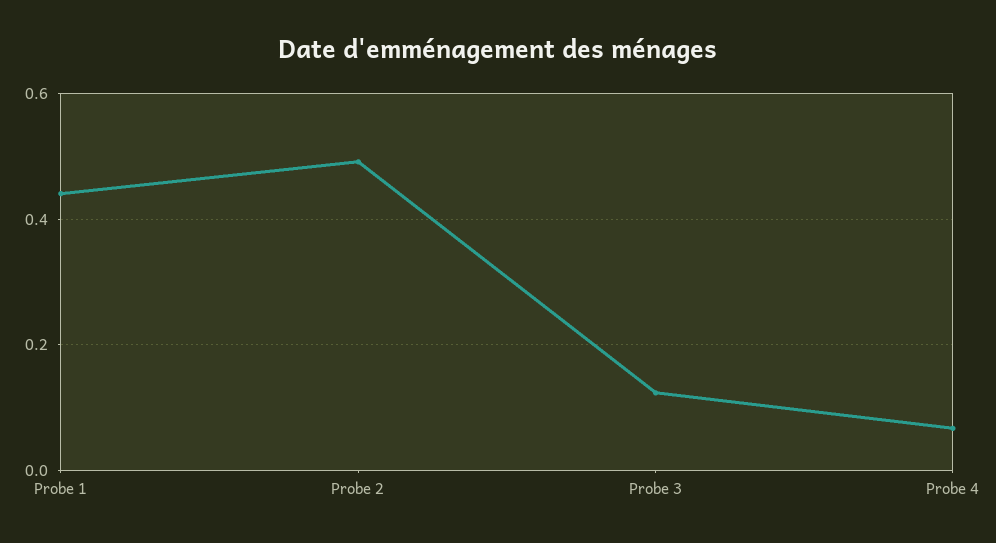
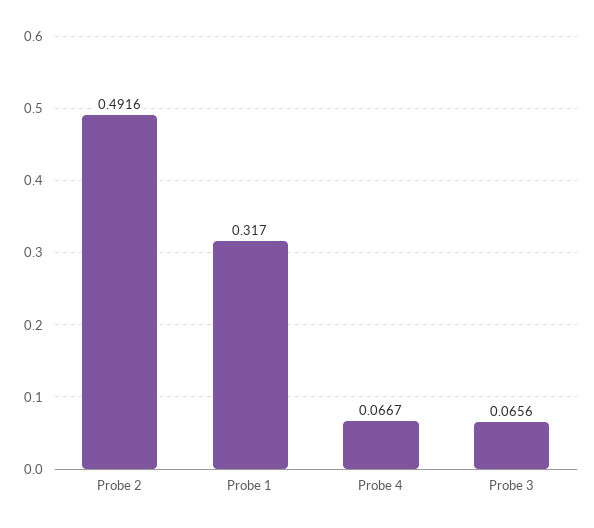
  {
-   "Probe 1": 0.44,
+   "Probe 1": 0.317,
    "Probe 2": 0.4916,
-   "Probe 3": 0.12,
+   "Probe 3": 0.0656,
    "Probe 4": 0.0667
  }

